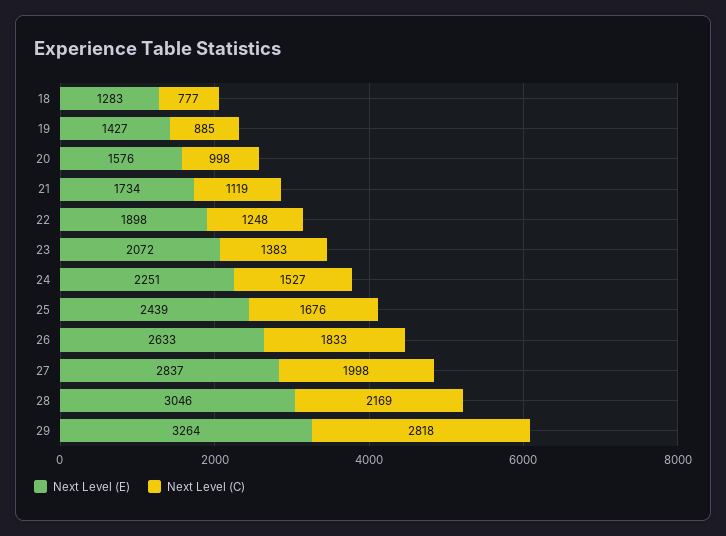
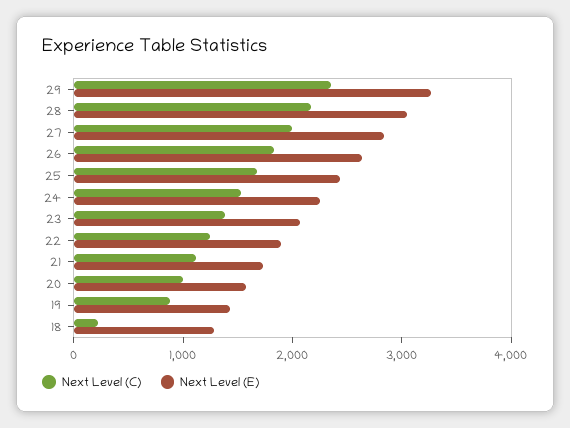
  {
    "Next Level (E)": {
      "18": 1283,
      "19": 1427,
      "20": 1576,
      "21": 1734,
      "22": 1898,
      "23": 2072,
      "24": 2251,
      "25": 2439,
      "26": 2633,
      "27": 2837,
      "28": 3046,
      "29": 3264
    },
    "Next Level (C)": {
-     "18": 777,
+     "18": 200,
      "19": 885,
      "20": 998,
      "21": 1119,
      "22": 1248,
      "23": 1383,
      "24": 1527,
      "25": 1676,
      "26": 1833,
      "27": 1998,
      "28": 2169,
-     "29": 2818
+     "29": 2400
    }
  }

